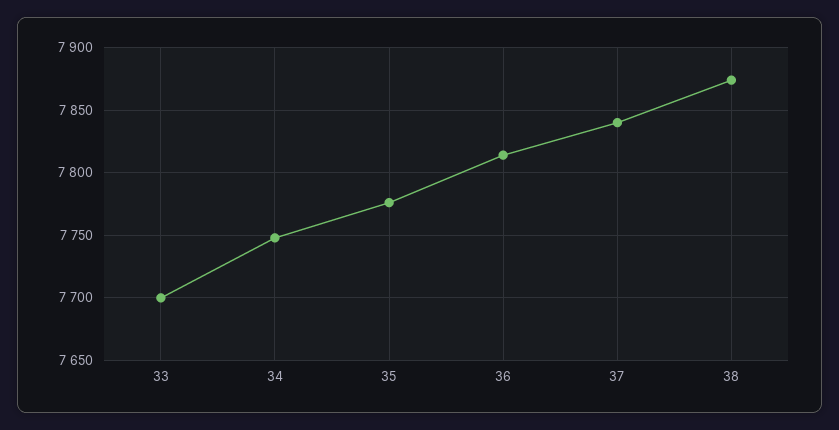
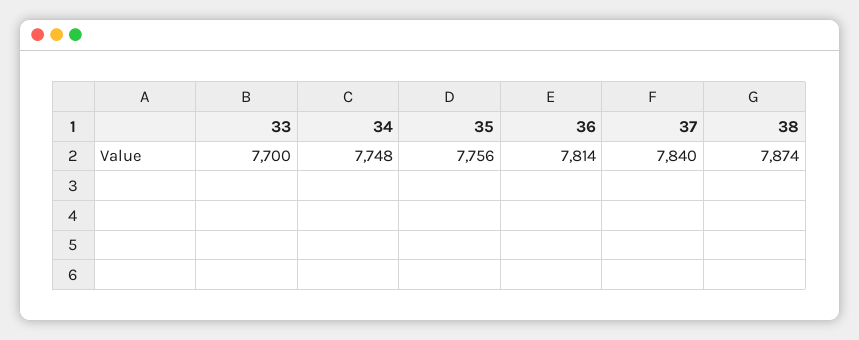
  {
    "33": 7700,
    "34": 7748,
-   "35": 7775,
+   "35": 7756,
    "36": 7814,
    "37": 7840,
    "38": 7874
  }

